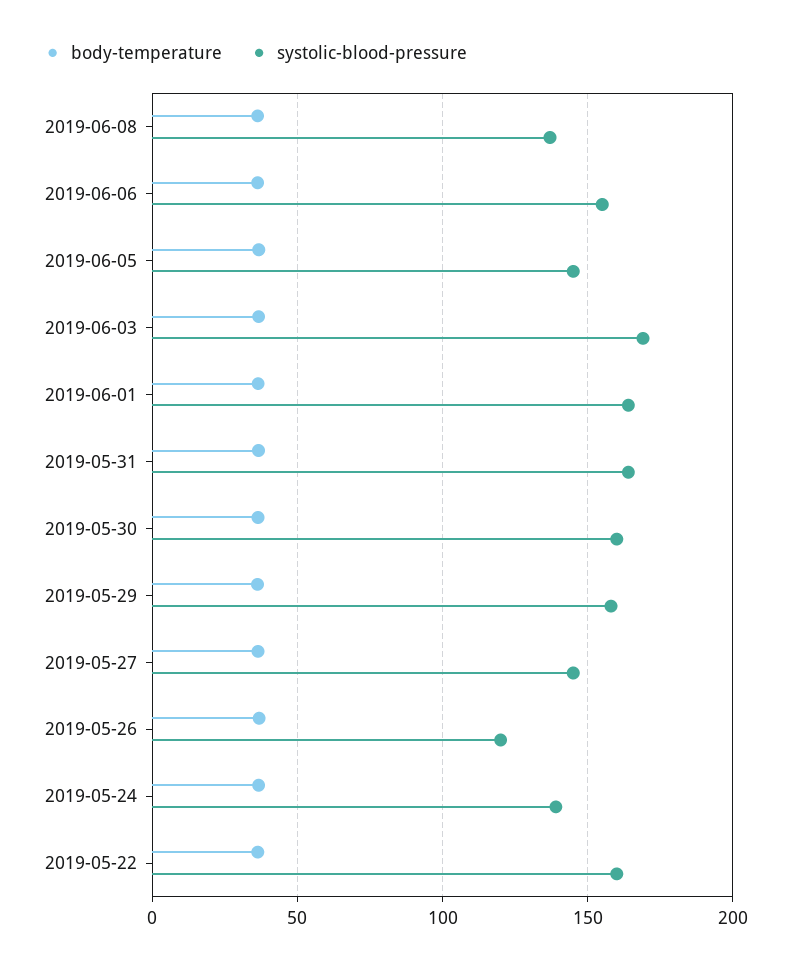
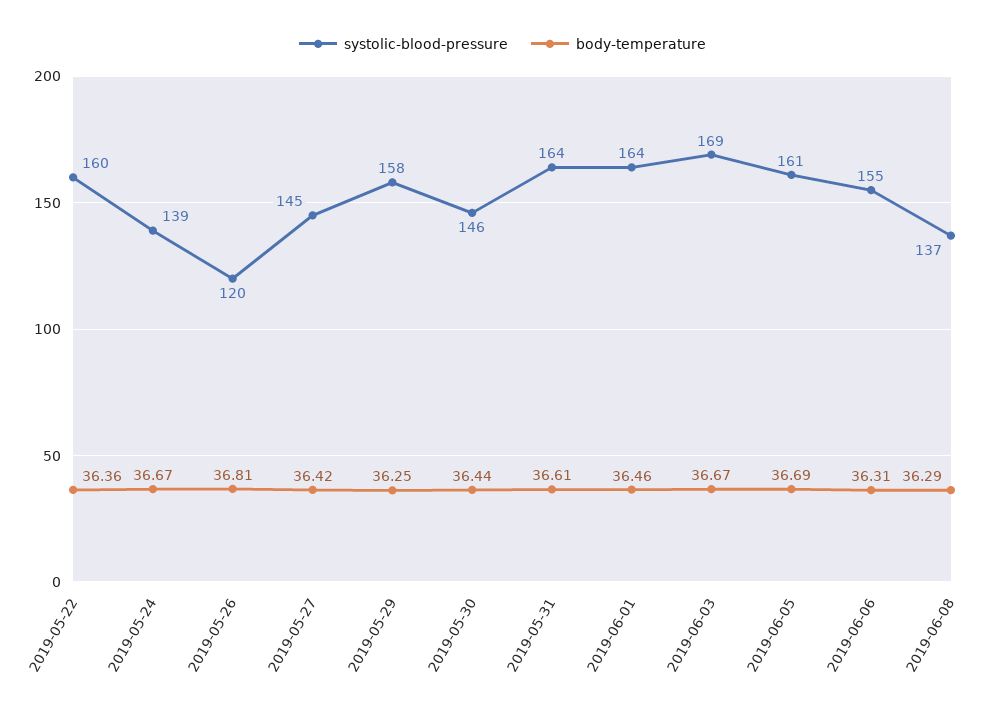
  {
    "body-temperature": {
      "2019-06-08": 36.29,
      "2019-06-06": 36.31,
      "2019-06-05": 36.69,
      "2019-06-03": 36.67,
      "2019-06-01": 36.46,
      "2019-05-31": 36.61,
      "2019-05-30": 36.44,
      "2019-05-29": 36.25,
      "2019-05-27": 36.42,
      "2019-05-26": 36.81,
      "2019-05-24": 36.67,
      "2019-05-22": 36.36
    },
    "systolic-blood-pressure": {
      "2019-06-08": 137,
      "2019-06-06": 155,
-     "2019-06-05": 145,
+     "2019-06-05": 161,
      "2019-06-03": 169,
      "2019-06-01": 164,
      "2019-05-31": 164,
-     "2019-05-30": 160,
+     "2019-05-30": 146,
      "2019-05-29": 158,
      "2019-05-27": 145,
      "2019-05-26": 120,
      "2019-05-24": 139,
      "2019-05-22": 160
    }
  }

